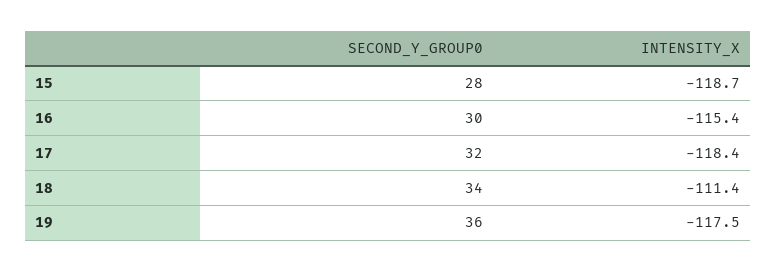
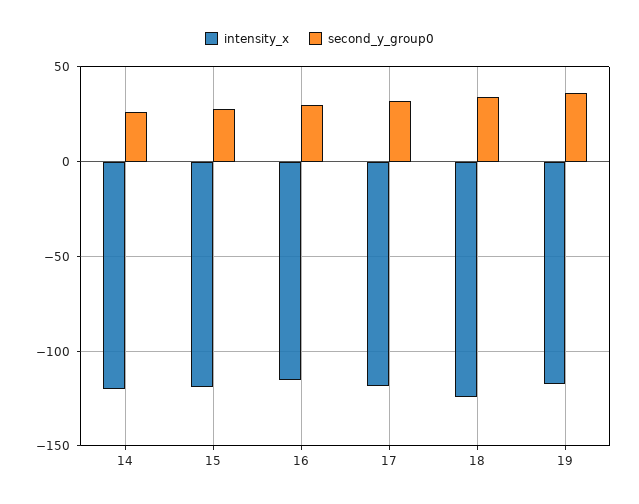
  {
    "SECOND_Y_GROUP0": {
      "15": 28,
      "16": 30,
      "17": 32,
      "18": 34,
-     "19": 36
+     "19": 36,
+     "14": 25
    },
    "INTENSITY_X": {
      "15": -118.7,
      "16": -115.4,
      "17": -118.4,
-     "18": -111.4,
+     "18": -125,
-     "19": -117.5
+     "19": -117.5,
+     "14": -120
    }
  }

